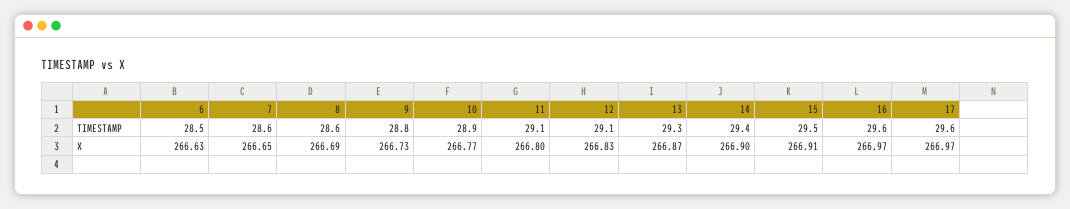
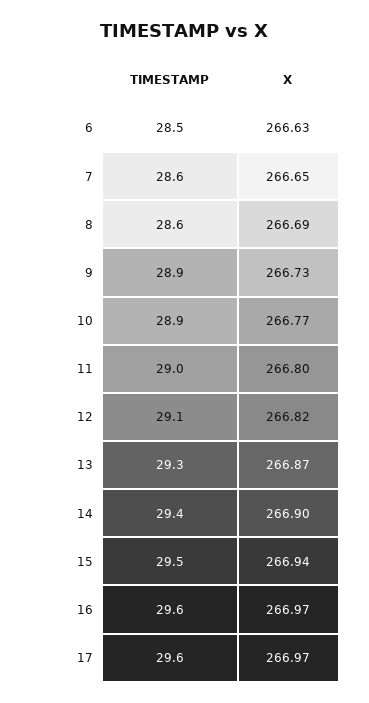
  {
    "6": {
      "TIMESTAMP": 28.5,
      "X": 266.63
    },
    "7": {
      "TIMESTAMP": 28.6,
      "X": 266.65
    },
    "8": {
      "TIMESTAMP": 28.6,
      "X": 266.69
    },
    "9": {
-     "TIMESTAMP": 28.8,
+     "TIMESTAMP": 28.9,
      "X": 266.73
    },
    "10": {
      "TIMESTAMP": 28.9,
      "X": 266.77
    },
    "11": {
-     "TIMESTAMP": 29.1,
+     "TIMESTAMP": 29,
      "X": 266.8
    },
    "12": {
      "TIMESTAMP": 29.1,
-     "X": 266.83
+     "X": 266.82
    },
    "13": {
      "TIMESTAMP": 29.3,
      "X": 266.87
    },
    "14": {
      "TIMESTAMP": 29.4,
      "X": 266.9
    },
    "15": {
      "TIMESTAMP": 29.5,
-     "X": 266.91
+     "X": 266.94
    },
    "16": {
      "TIMESTAMP": 29.6,
      "X": 266.97
    },
    "17": {
      "TIMESTAMP": 29.6,
      "X": 266.97
    }
  }

